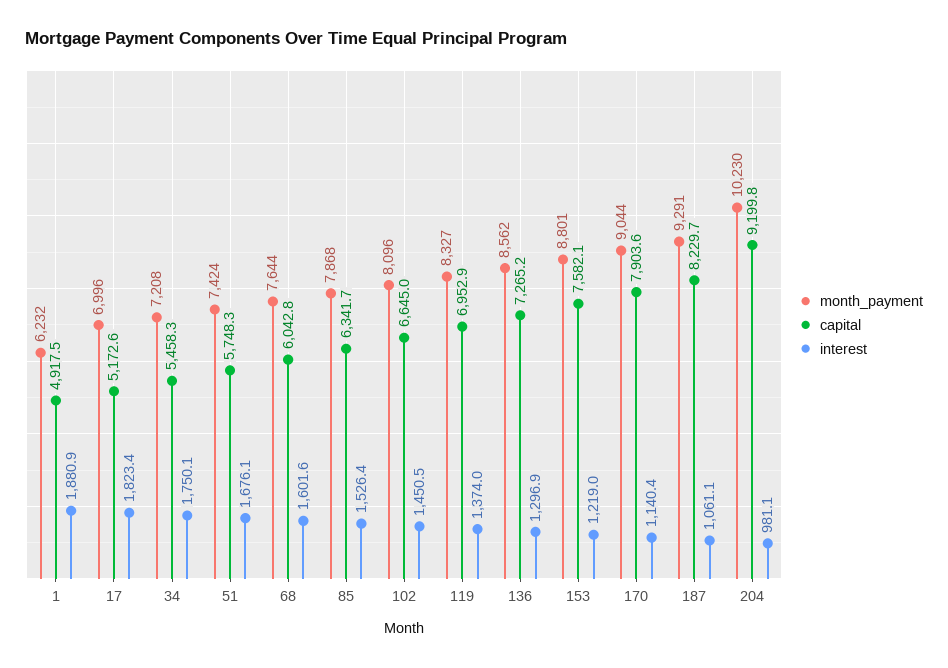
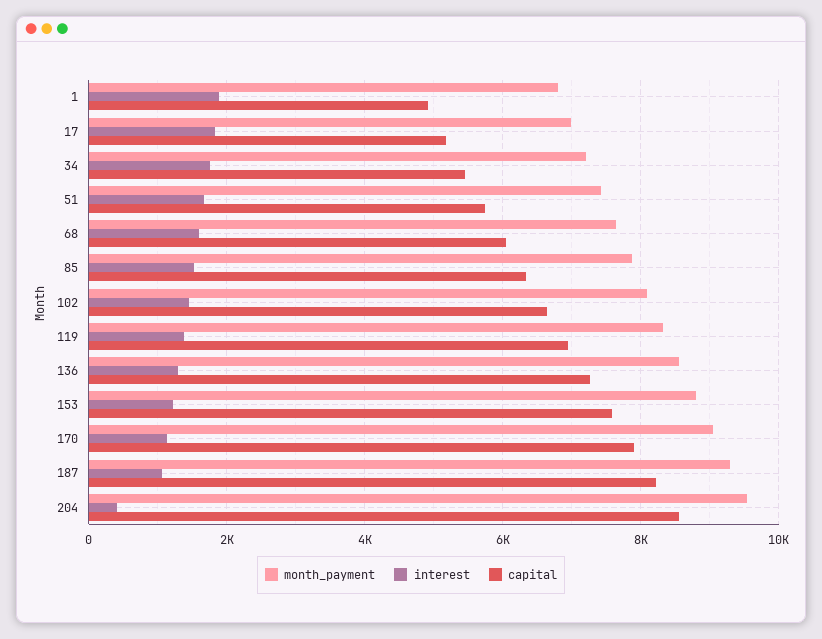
  {
    "month_payment": {
-     "1": 6232,
+     "1": 6800,
      "17": 6996,
      "34": 7208,
      "51": 7424,
      "68": 7644,
      "85": 7868,
      "102": 8096,
      "119": 8327,
      "136": 8562,
      "153": 8801,
      "170": 9044,
      "187": 9291,
-     "204": 10230
+     "204": 9600
    },
    "capital": {
      "1": 4917.5,
      "17": 5172.6,
      "34": 5458.3,
      "51": 5748.3,
      "68": 6042.8,
      "85": 6341.7,
      "102": 6645,
      "119": 6952.9,
      "136": 7265.2,
      "153": 7582.1,
      "170": 7903.6,
      "187": 8229.7,
-     "204": 9199.8
+     "204": 8600
    },
    "interest": {
      "1": 1880.9,
      "17": 1823.4,
      "34": 1750.1,
      "51": 1676.1,
      "68": 1601.6,
      "85": 1526.4,
      "102": 1450.5,
      "119": 1374,
      "136": 1296.9,
      "153": 1219,
      "170": 1140.4,
      "187": 1061.1,
-     "204": 981.1
+     "204": 400
    }
  }

